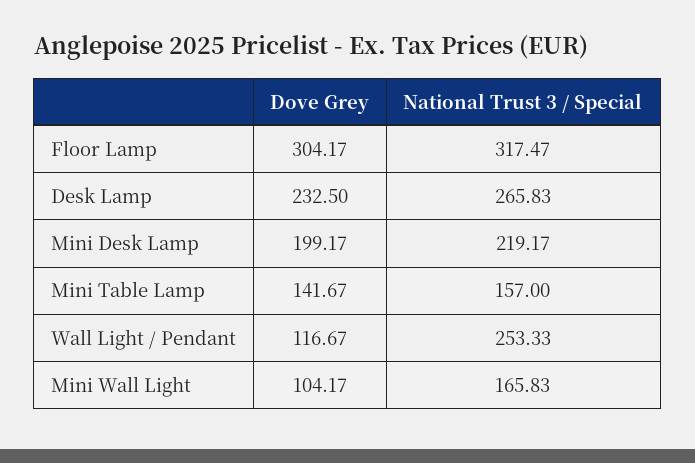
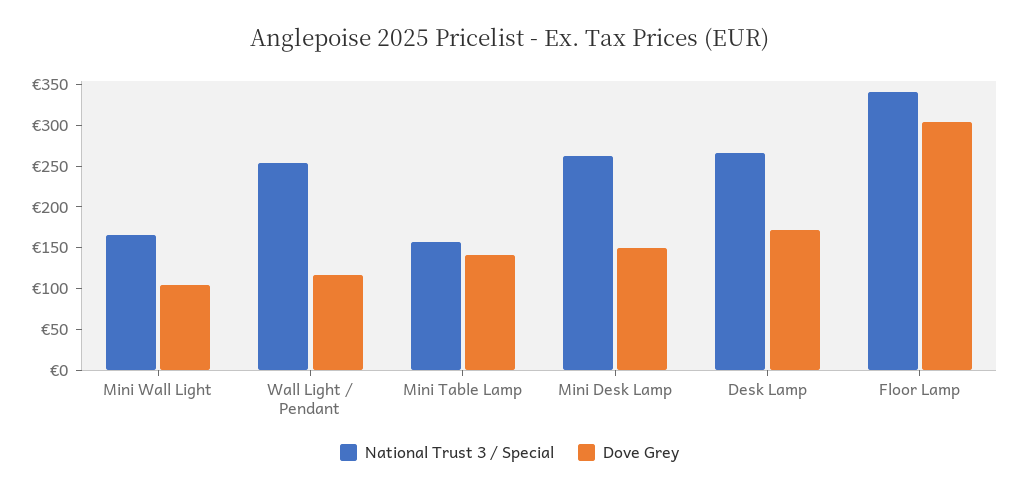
  {
    "Dove Grey": {
      "Floor Lamp": 304.17,
-     "Desk Lamp": 232.5,
+     "Desk Lamp": 170,
-     "Mini Desk Lamp": 199.17,
+     "Mini Desk Lamp": 150,
      "Mini Table Lamp": 141.67,
      "Wall Light / Pendant": 116.67,
      "Mini Wall Light": 104.17
    },
    "National Trust 3 / Special": {
-     "Floor Lamp": 317.47,
+     "Floor Lamp": 340,
      "Desk Lamp": 265.83,
-     "Mini Desk Lamp": 219.17,
+     "Mini Desk Lamp": 260,
      "Mini Table Lamp": 157,
      "Wall Light / Pendant": 253.33,
      "Mini Wall Light": 165.83
    }
  }

